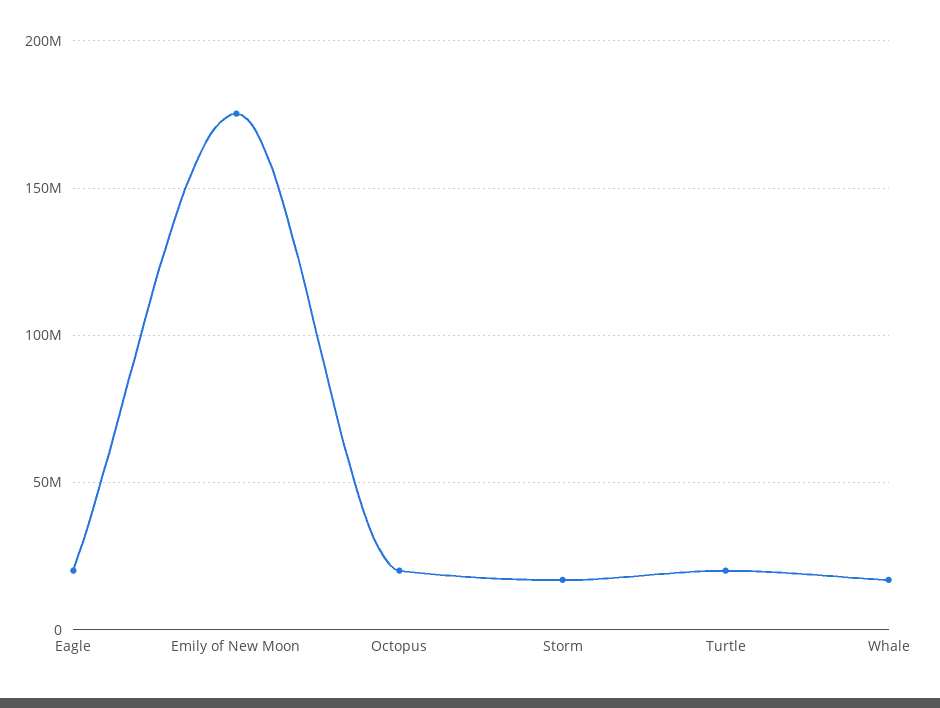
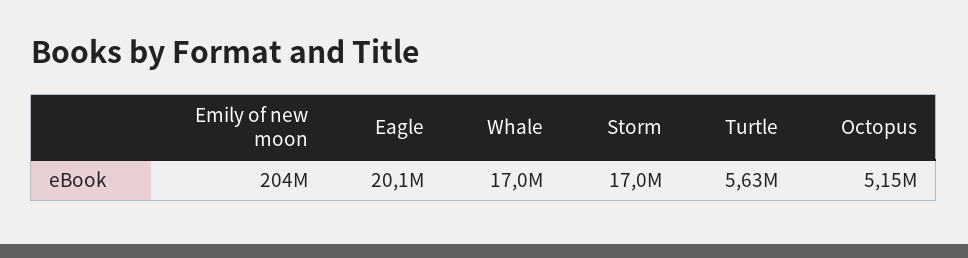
  {
    "Eagle": 20100000,
-   "Emily of New Moon": 175000000,
+   "Emily of New Moon": 204000000,
-   "Octopus": 20000000,
+   "Octopus": 5150000,
    "Storm": 17000000,
-   "Turtle": 20000000,
+   "Turtle": 5630000,
    "Whale": 17000000
  }

